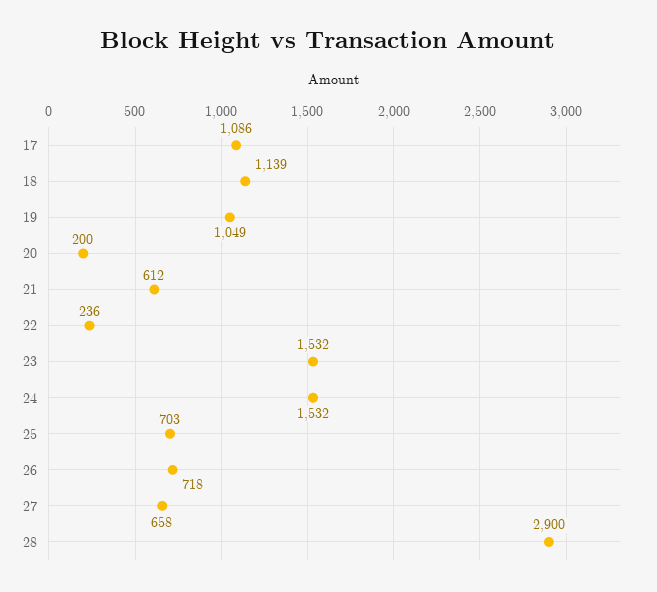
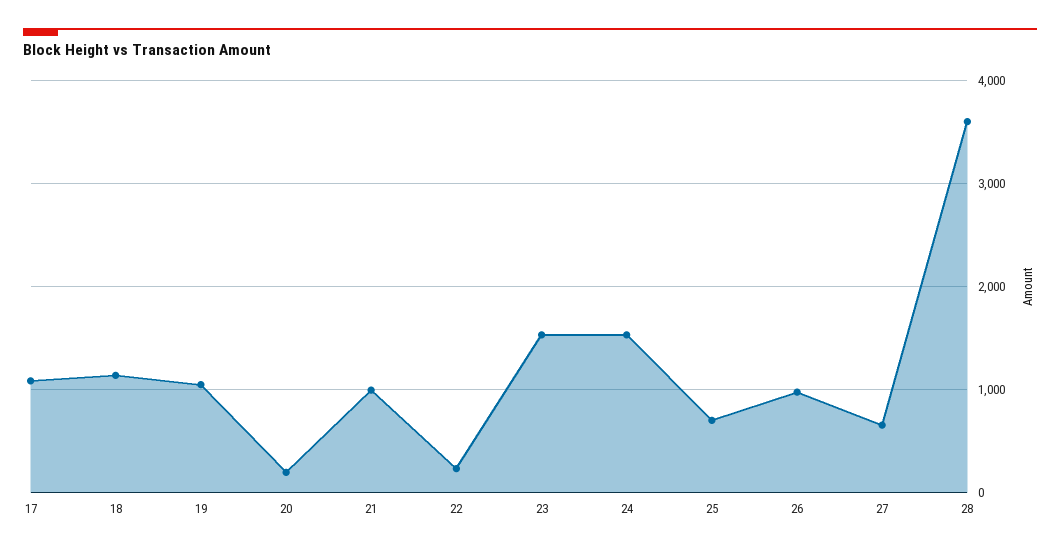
  {
    "17": 1086,
    "18": 1139,
    "19": 1049,
    "20": 200,
-   "21": 612,
+   "21": 1000,
    "22": 236,
    "23": 1532,
    "24": 1532,
    "25": 703,
-   "26": 718,
+   "26": 1000,
    "27": 658,
-   "28": 2900
+   "28": 3600
  }

